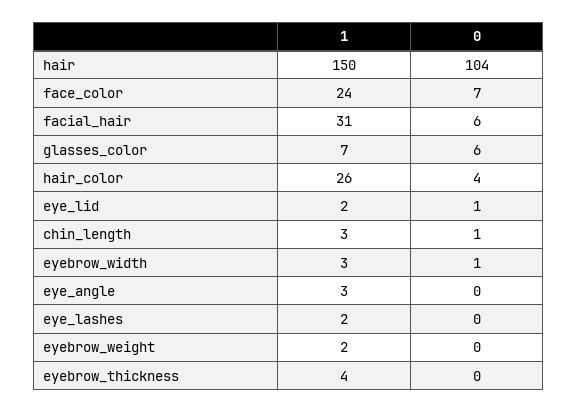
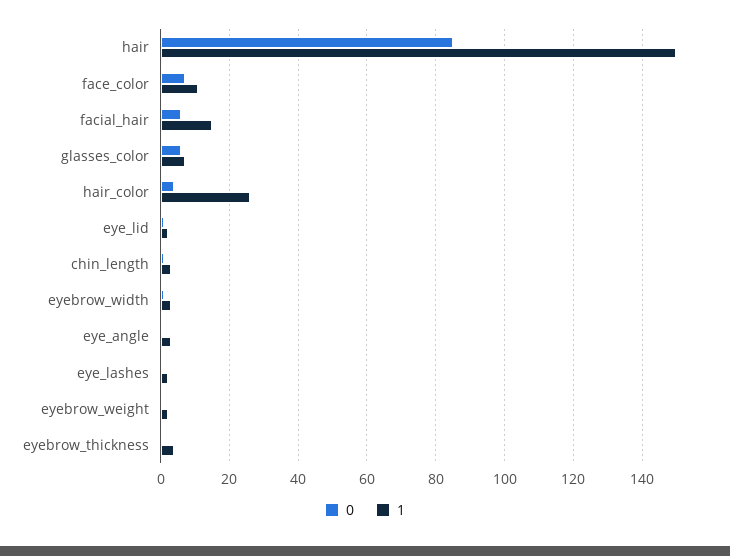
  {
    "1": {
      "hair": 150,
-     "face_color": 24,
+     "face_color": 10,
-     "facial_hair": 31,
+     "facial_hair": 15,
      "glasses_color": 7,
      "hair_color": 26,
      "eye_lid": 2,
      "chin_length": 3,
      "eyebrow_width": 3,
      "eye_angle": 3,
      "eye_lashes": 2,
      "eyebrow_weight": 2,
      "eyebrow_thickness": 4
    },
    "0": {
-     "hair": 104,
+     "hair": 85,
      "face_color": 7,
      "facial_hair": 6,
      "glasses_color": 6,
      "hair_color": 4,
      "eye_lid": 1,
      "chin_length": 1,
      "eyebrow_width": 1,
      "eye_angle": 0,
      "eye_lashes": 0,
      "eyebrow_weight": 0,
      "eyebrow_thickness": 0
    }
  }

